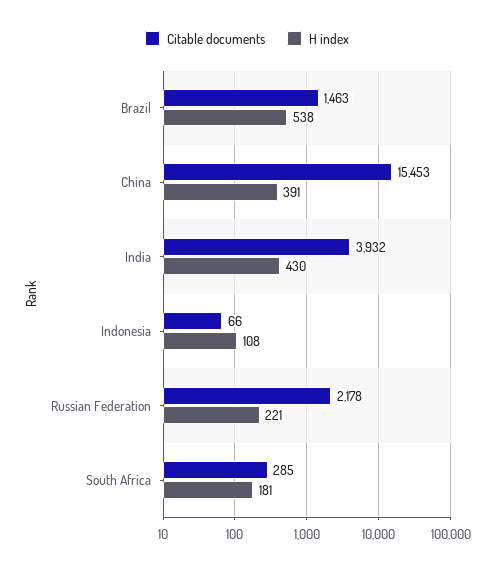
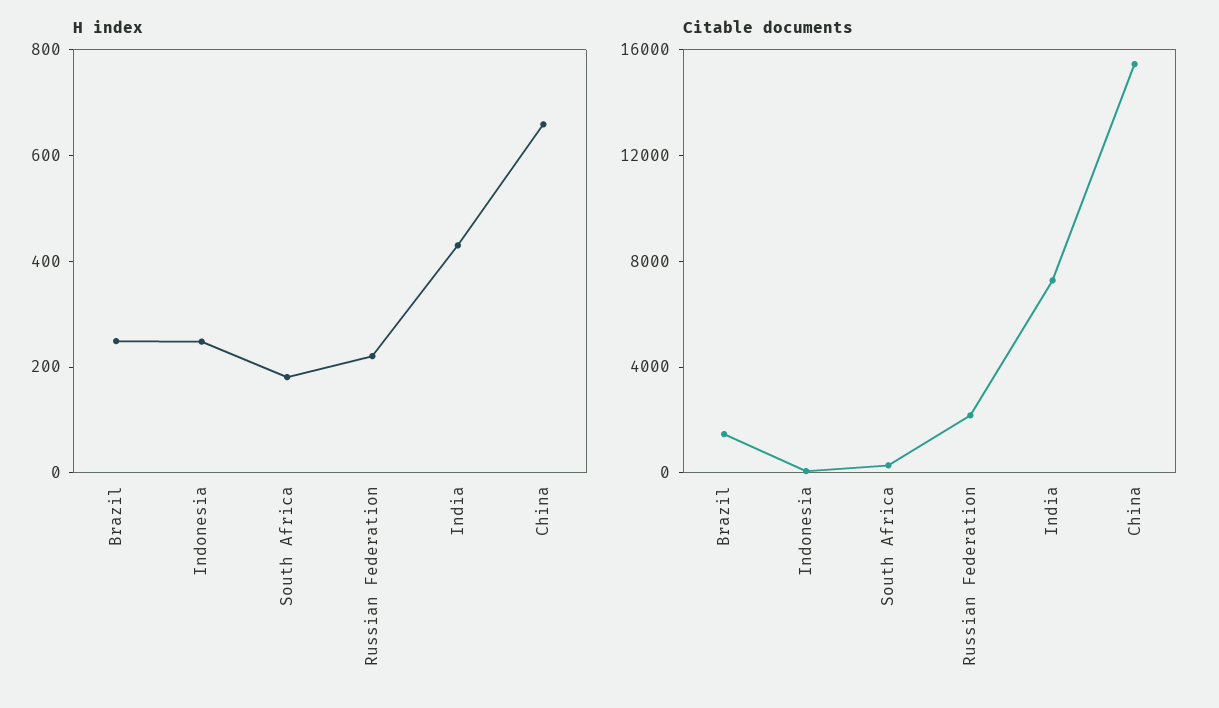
  {
    "Citable documents": {
      "Brazil": 1463,
      "China": 15453,
-     "India": 3932,
+     "India": 7000,
      "Indonesia": 66,
      "Russian Federation": 2178,
      "South Africa": 285
    },
    "H index": {
-     "Brazil": 538,
+     "Brazil": 250,
-     "China": 391,
+     "China": 650,
      "India": 430,
-     "Indonesia": 108,
+     "Indonesia": 250,
      "Russian Federation": 221,
      "South Africa": 181
    }
  }

